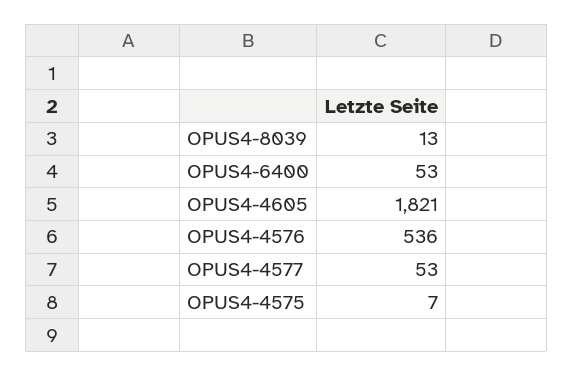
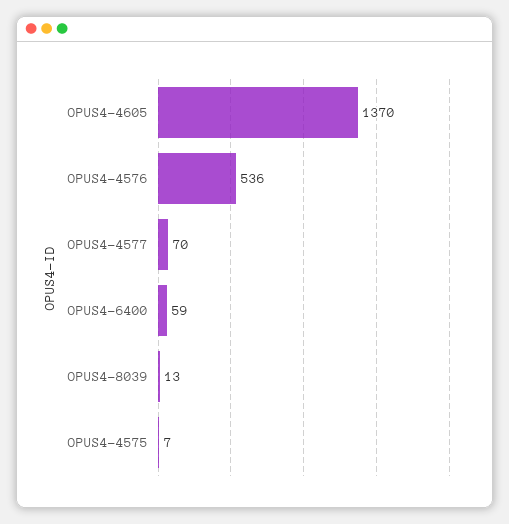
  {
    "OPUS4-8039": 13,
-   "OPUS4-6400": 53,
+   "OPUS4-6400": 59,
-   "OPUS4-4605": 1821,
+   "OPUS4-4605": 1370,
    "OPUS4-4576": 536,
-   "OPUS4-4577": 53,
+   "OPUS4-4577": 70,
    "OPUS4-4575": 7
  }

